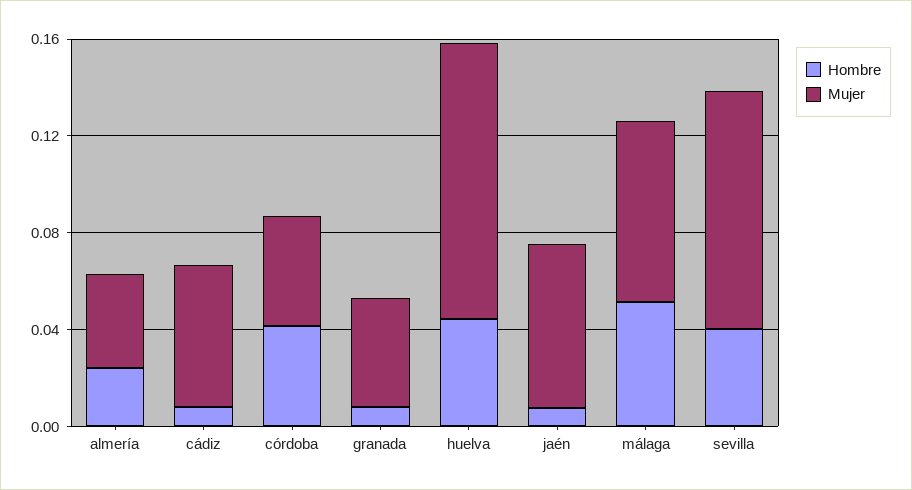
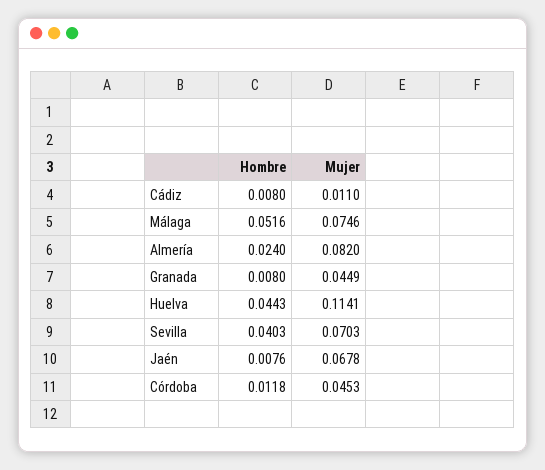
  {
    "Hombre": {
      "almería": 0.024,
      "cádiz": 0.008,
-     "córdoba": 0.04,
+     "córdoba": 0.0118,
      "granada": 0.008,
      "huelva": 0.0443,
      "jaén": 0.0076,
      "málaga": 0.0516,
      "sevilla": 0.0403
    },
    "Mujer": {
-     "almería": 0.04,
+     "almería": 0.082,
-     "cádiz": 0.06,
+     "cádiz": 0.011,
      "córdoba": 0.0453,
      "granada": 0.0449,
      "huelva": 0.1141,
      "jaén": 0.0678,
      "málaga": 0.0746,
-     "sevilla": 0.1
+     "sevilla": 0.0703
    }
  }

